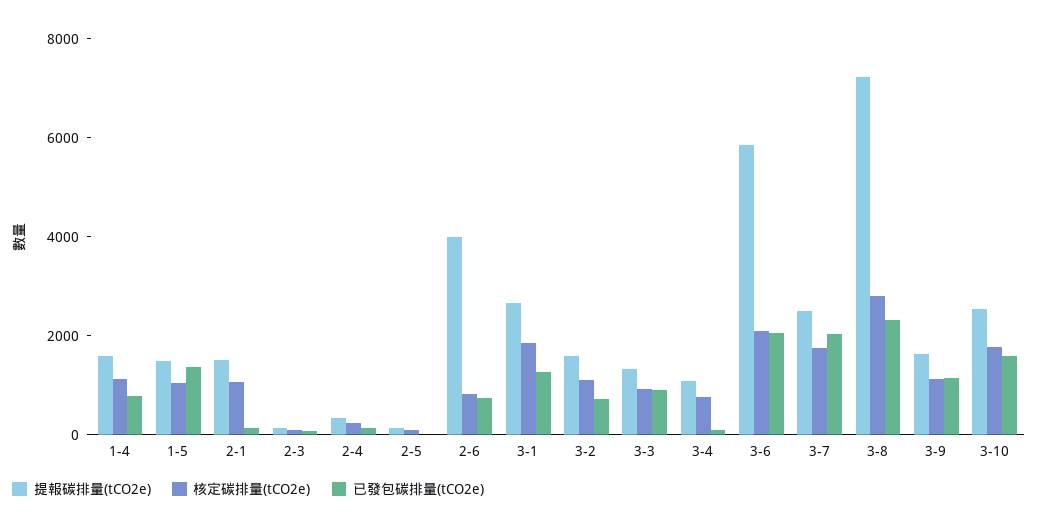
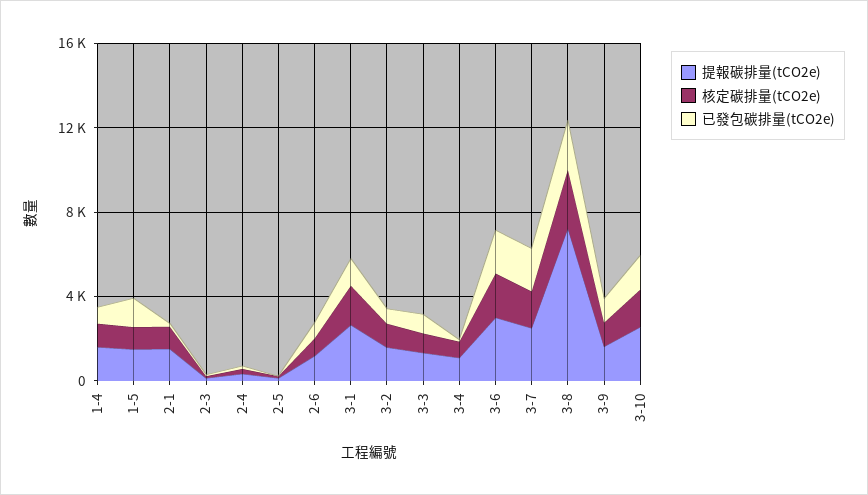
  {
    "提報碳排量(tCO2e)": {
      "1-4": 1500,
      "1-5": 1500,
      "2-1": 1500,
      "2-3": 0,
      "2-4": 500,
      "2-5": 0,
-     "2-6": 4000,
+     "2-6": 1000,
      "3-1": 2500,
      "3-2": 1500,
      "3-3": 1500,
      "3-4": 1000,
-     "3-6": 6000,
+     "3-6": 3000,
      "3-7": 2500,
      "3-8": 7000,
      "3-9": 1500,
      "3-10": 2500
    },
    "核定碳排量(tCO2e)": {
      "1-4": 1000,
      "1-5": 1000,
      "2-1": 1000,
      "2-3": 0,
      "2-4": 0,
      "2-5": 0,
      "2-6": 1000,
      "3-1": 2000,
      "3-2": 1000,
      "3-3": 1000,
      "3-4": 1000,
      "3-6": 2000,
      "3-7": 2000,
      "3-8": 3000,
      "3-9": 1000,
      "3-10": 2000
    },
    "已發包碳排量(tCO2e)": {
      "1-4": 1000,
      "1-5": 1500,
      "2-1": 0,
      "2-3": 0,
      "2-4": 0,
      "2-5": 0,
      "2-6": 500,
      "3-1": 1500,
      "3-2": 500,
      "3-3": 1000,
      "3-4": 0,
      "3-6": 2000,
      "3-7": 2000,
      "3-8": 2500,
      "3-9": 1000,
      "3-10": 1500
    }
  }

